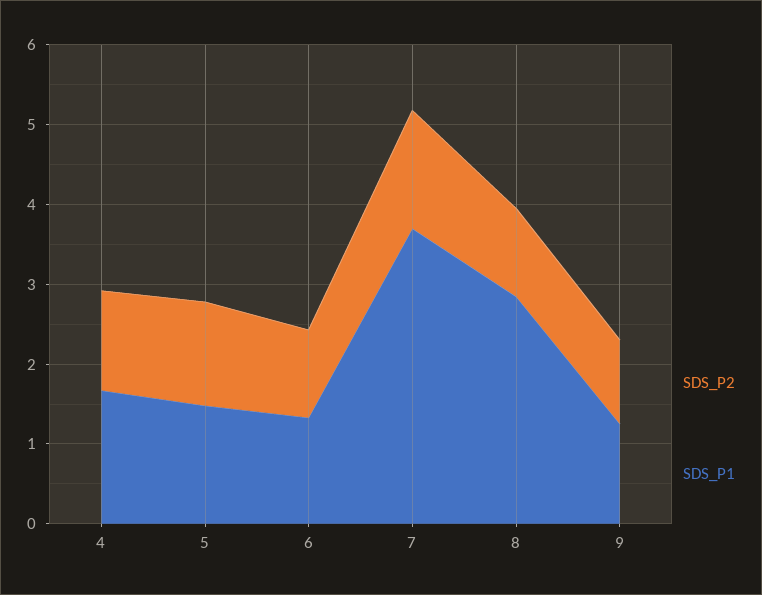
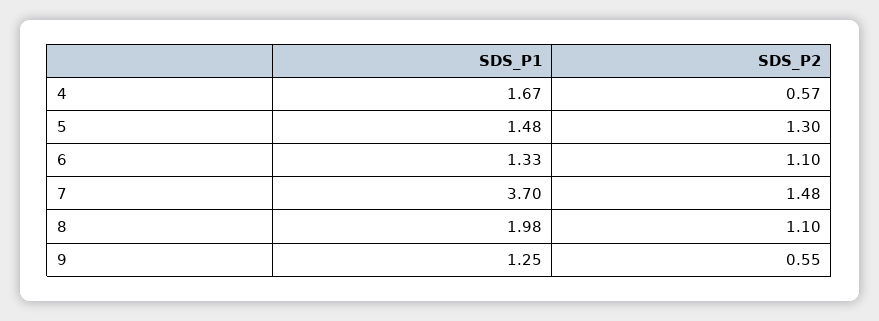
  {
    "SDS_P2": {
-     "4": 1.2,
+     "4": 0.57,
      "5": 1.3,
      "6": 1.1,
      "7": 1.48,
      "8": 1.1,
-     "9": 1
+     "9": 0.55
    },
    "SDS_P1": {
      "4": 1.67,
      "5": 1.48,
      "6": 1.33,
      "7": 3.7,
-     "8": 2.8,
+     "8": 1.98,
      "9": 1.25
    }
  }

